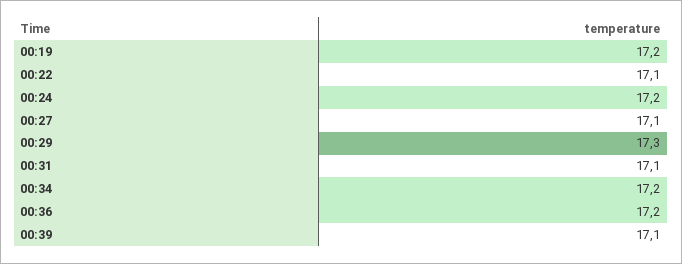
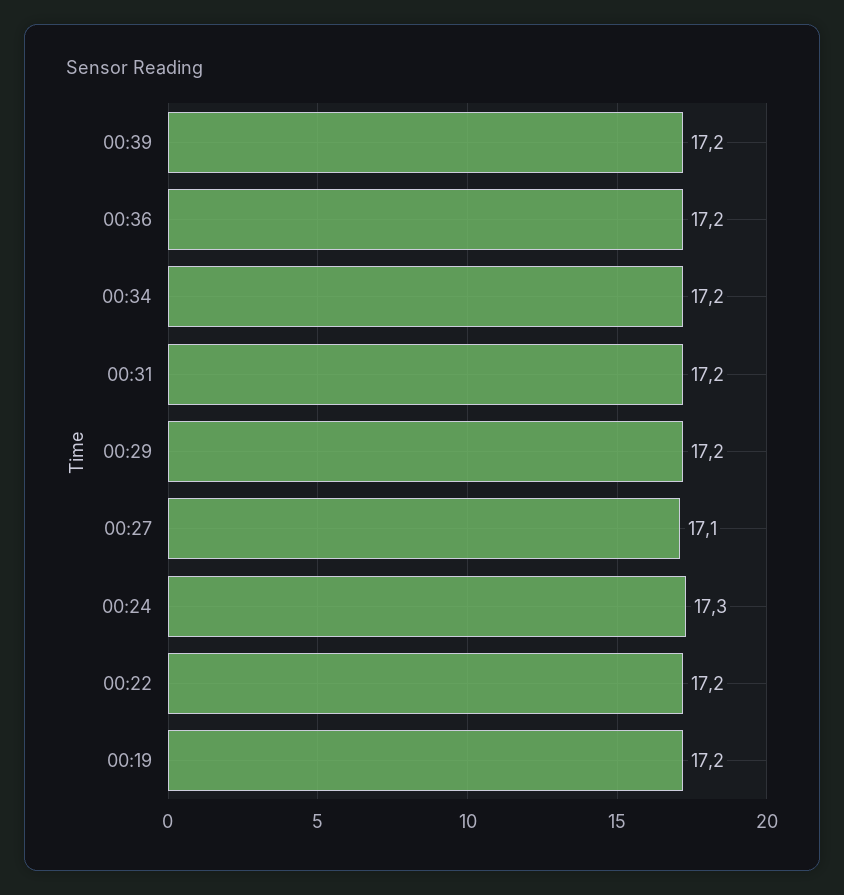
  {
    "00:19": 17.2,
-   "00:22": 17.1,
+   "00:22": 17.2,
-   "00:24": 17.2,
+   "00:24": 17.3,
    "00:27": 17.1,
-   "00:29": 17.3,
+   "00:29": 17.2,
-   "00:31": 17.1,
+   "00:31": 17.2,
    "00:34": 17.2,
    "00:36": 17.2,
-   "00:39": 17.1
+   "00:39": 17.2
  }

